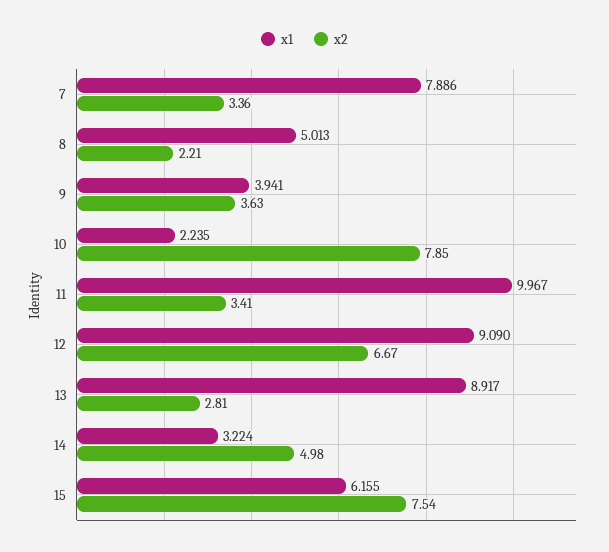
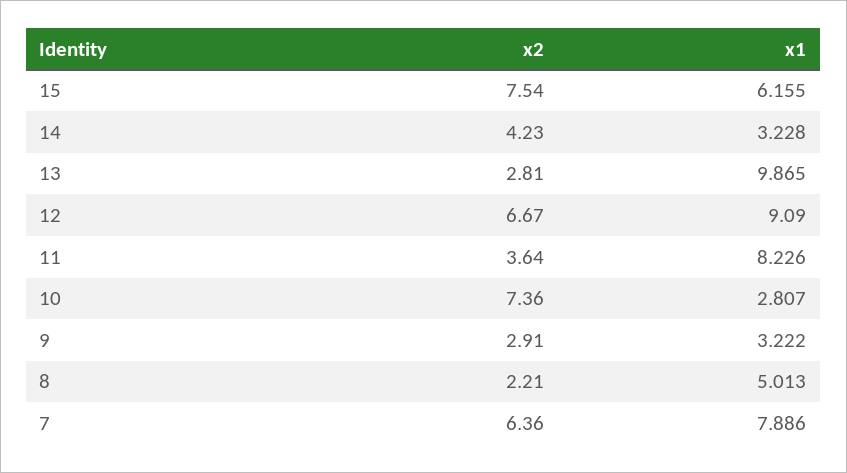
  {
    "x1": {
      "7": 7.886,
      "8": 5.013,
-     "9": 3.941,
+     "9": 3.222,
-     "10": 2.235,
+     "10": 2.807,
-     "11": 9.967,
+     "11": 8.226,
      "12": 9.09,
-     "13": 8.917,
+     "13": 9.865,
-     "14": 3.224,
+     "14": 3.228,
      "15": 6.155
    },
    "x2": {
-     "7": 3.36,
+     "7": 6.36,
      "8": 2.21,
-     "9": 3.63,
+     "9": 2.91,
-     "10": 7.85,
+     "10": 7.36,
-     "11": 3.41,
+     "11": 3.64,
      "12": 6.67,
      "13": 2.81,
-     "14": 4.98,
+     "14": 4.23,
      "15": 7.54
    }
  }

